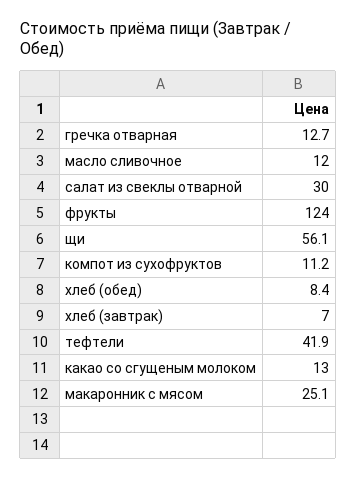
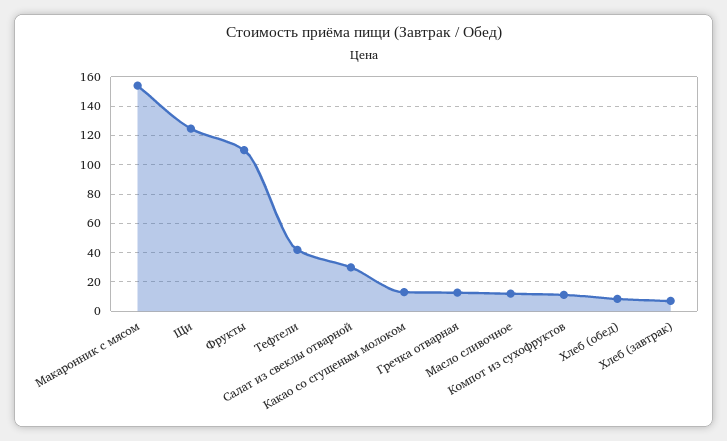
  {
    "гречка отварная": 12.7,
    "масло сливочное": 12,
    "салат из свеклы отварной": 30,
-   "фрукты": 124,
+   "фрукты": 110,
-   "щи": 56.1,
+   "щи": 125,
    "компот из сухофруктов": 11.2,
    "хлеб (обед)": 8.4,
    "хлеб (завтрак)": 7,
    "тефтели": 41.9,
    "какао со сгущеным молоком": 13,
-   "макаронник с мясом": 25.1
+   "макаронник с мясом": 155
  }

